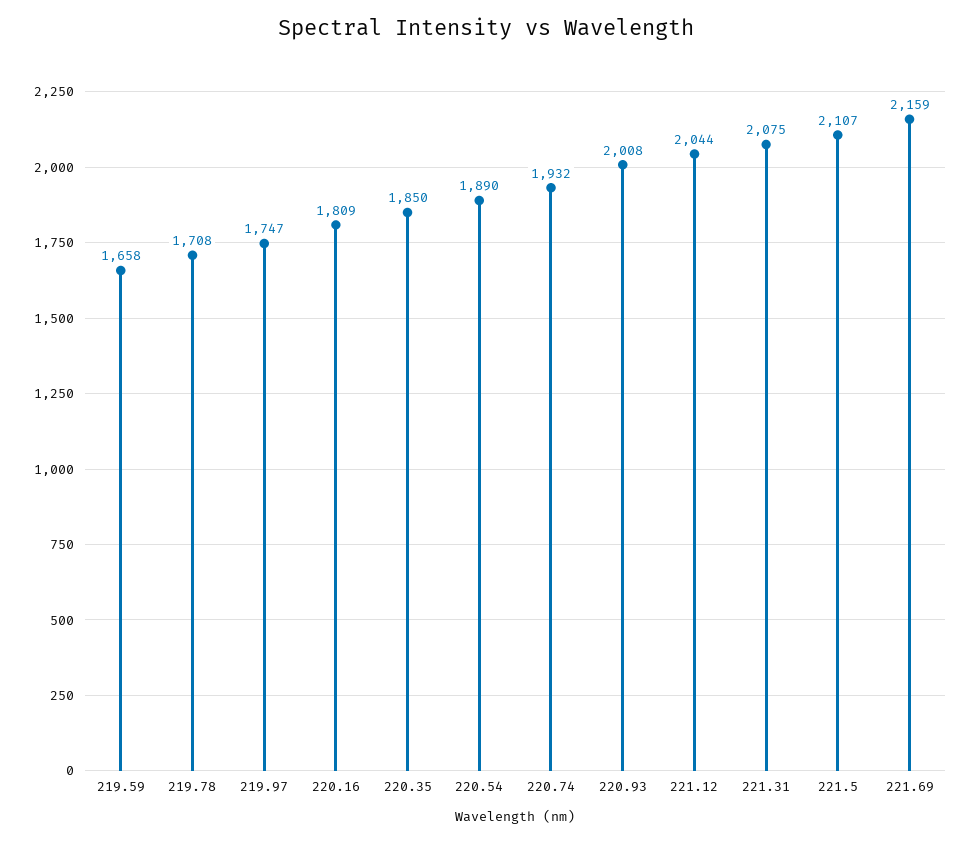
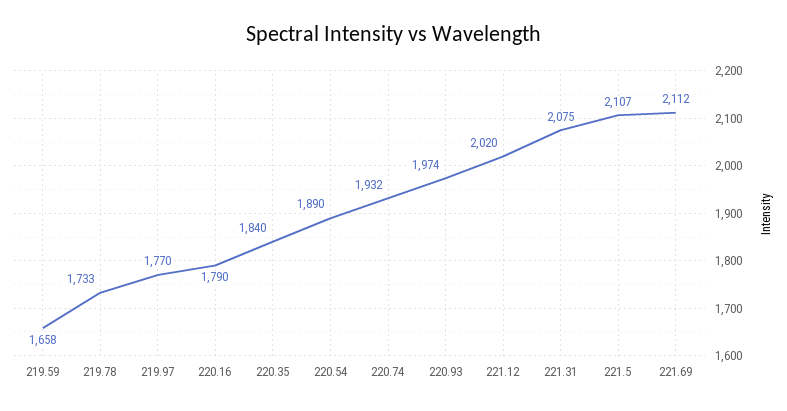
  {
    "219.59": 1658,
-   "219.78": 1708,
+   "219.78": 1733,
-   "219.97": 1747,
+   "219.97": 1770,
-   "220.16": 1809,
+   "220.16": 1790,
-   "220.35": 1850,
+   "220.35": 1840,
    "220.54": 1890,
    "220.74": 1932,
-   "220.93": 2008,
+   "220.93": 1974,
-   "221.12": 2044,
+   "221.12": 2020,
    "221.31": 2075,
    "221.5": 2107,
-   "221.69": 2159
+   "221.69": 2112
  }

